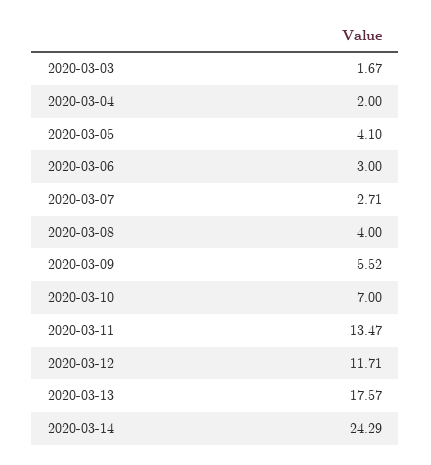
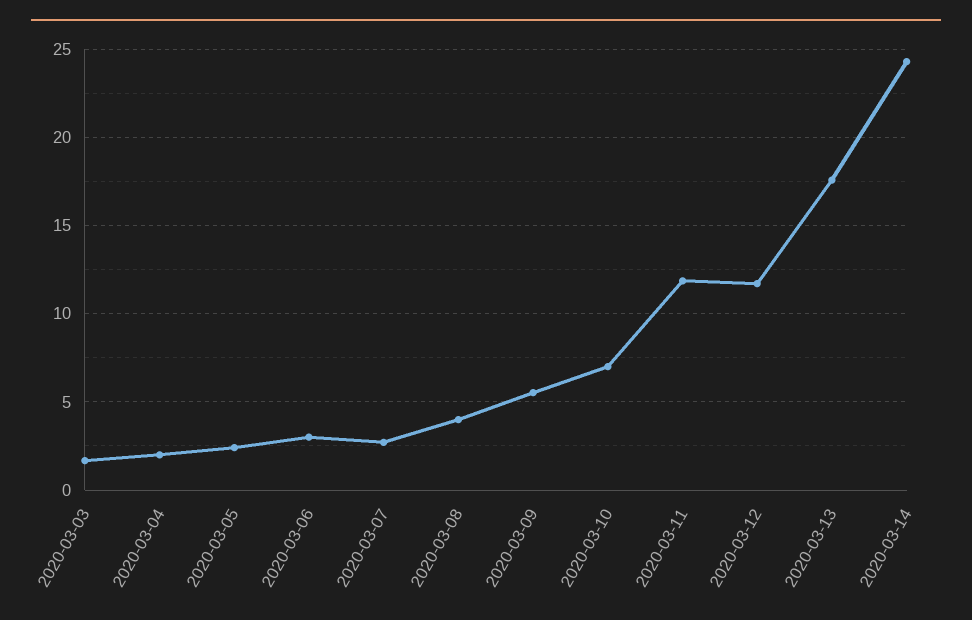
  {
    "2020-03-03": 1.67,
    "2020-03-04": 2,
-   "2020-03-05": 4.1,
+   "2020-03-05": 2.5,
    "2020-03-06": 3,
    "2020-03-07": 2.71,
    "2020-03-08": 4,
    "2020-03-09": 5.52,
    "2020-03-10": 7,
-   "2020-03-11": 13.47,
+   "2020-03-11": 12,
    "2020-03-12": 11.71,
    "2020-03-13": 17.57,
    "2020-03-14": 24.29
  }

